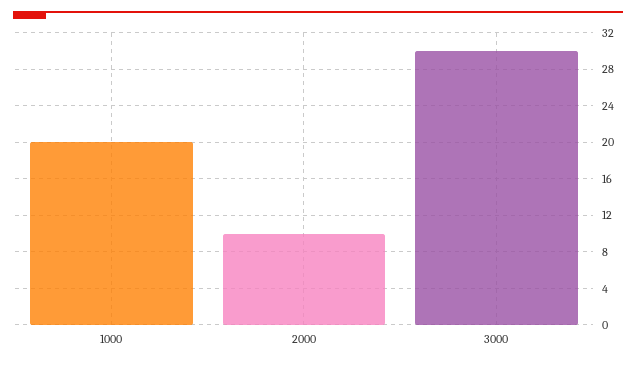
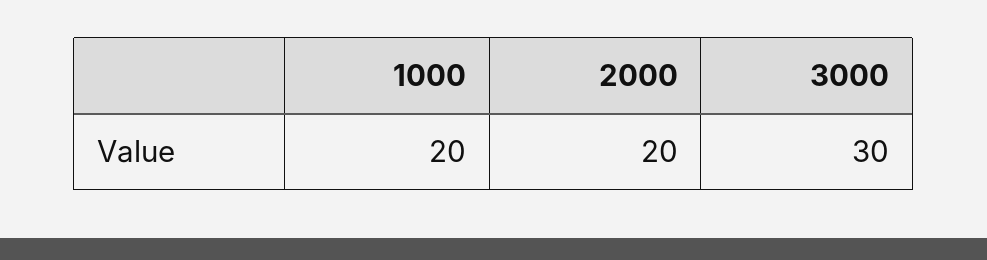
  {
    "1000": 20,
-   "2000": 10,
+   "2000": 20,
    "3000": 30
  }

